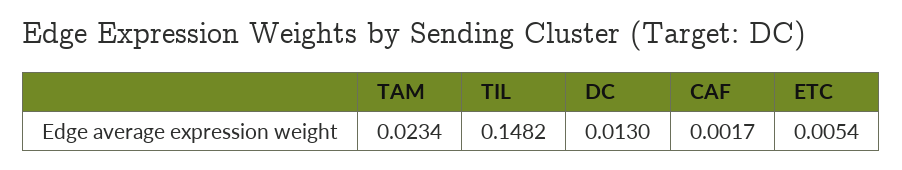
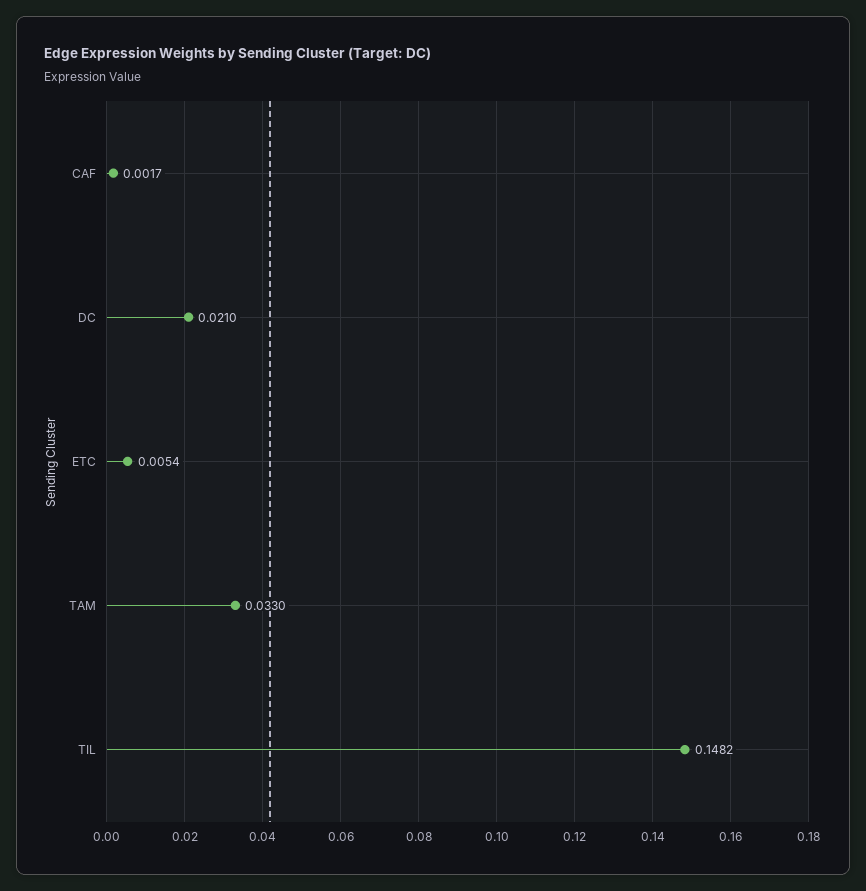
  {
-   "TAM": 0.0234,
+   "TAM": 0.033,
    "TIL": 0.1482,
-   "DC": 0.013,
+   "DC": 0.021,
    "CAF": 0.0017,
    "ETC": 0.0054
  }

